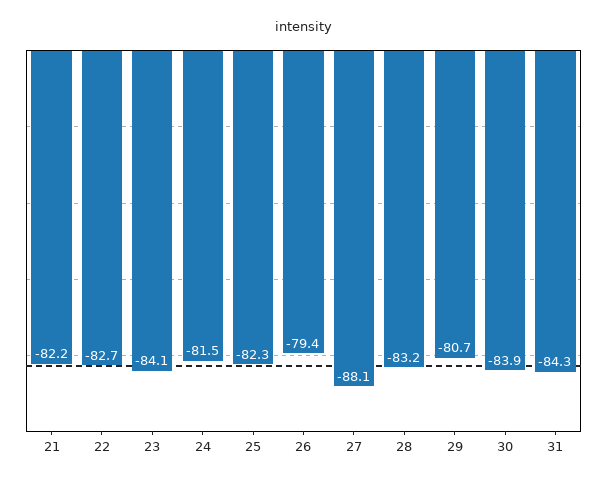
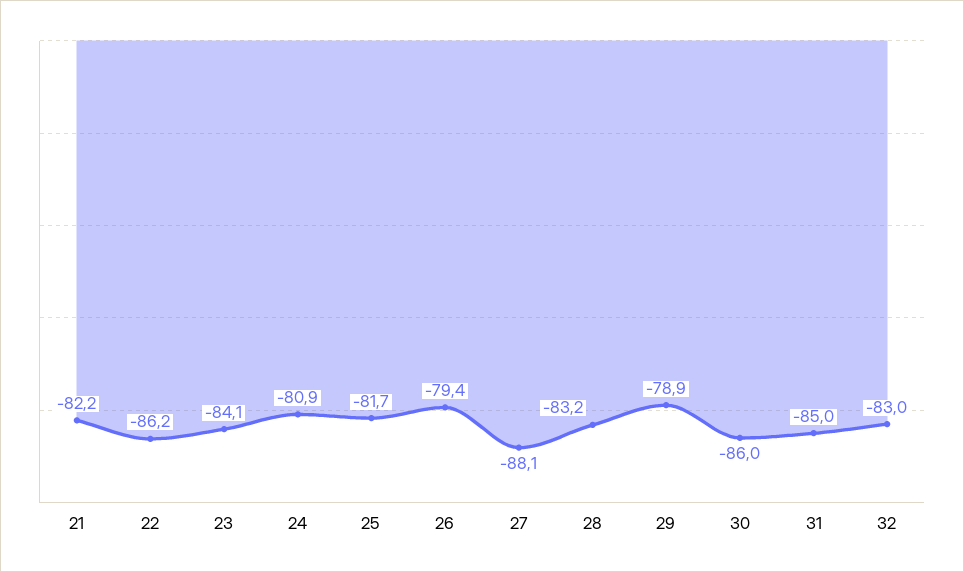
  {
    "21": -82.2,
-   "22": -82.7,
+   "22": -86.2,
    "23": -84.1,
-   "24": -81.5,
+   "24": -80.9,
-   "25": -82.3,
+   "25": -81.7,
    "26": -79.4,
    "27": -88.1,
    "28": -83.2,
-   "29": -80.7,
+   "29": -78.9,
-   "30": -83.9,
+   "30": -86,
-   "31": -84.3
+   "31": -85,
+   "32": -83
  }

